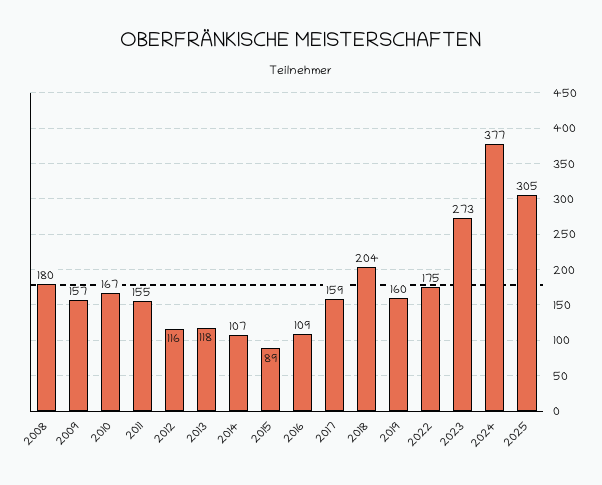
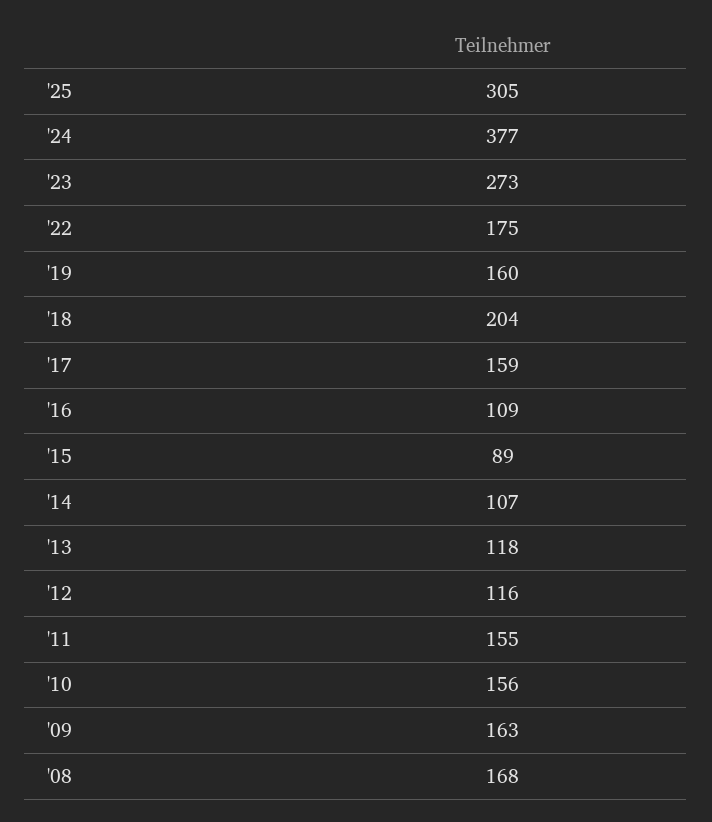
  {
-   "2008": 180,
+   "2008": 168,
-   "2009": 157,
+   "2009": 163,
-   "2010": 167,
+   "2010": 156,
    "2011": 155,
    "2012": 116,
    "2013": 118,
    "2014": 107,
    "2015": 89,
    "2016": 109,
    "2017": 159,
    "2018": 204,
    "2019": 160,
    "2022": 175,
    "2023": 273,
    "2024": 377,
    "2025": 305
  }

